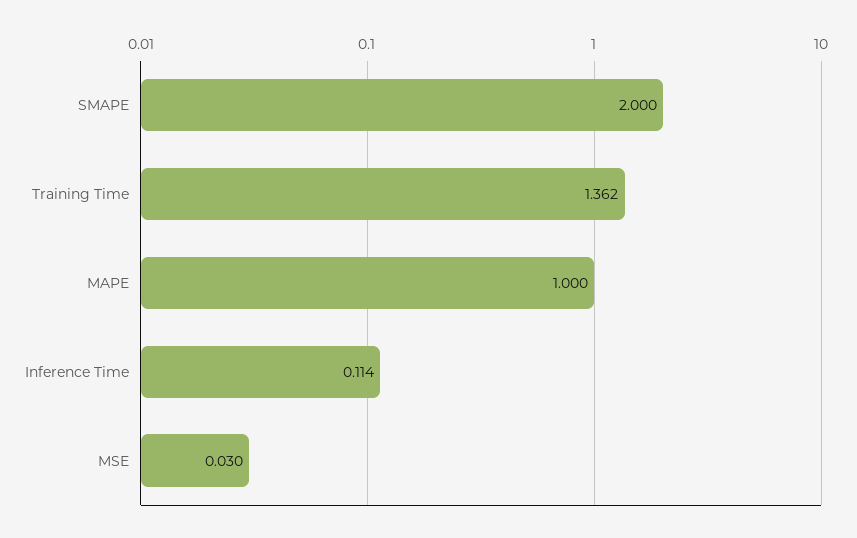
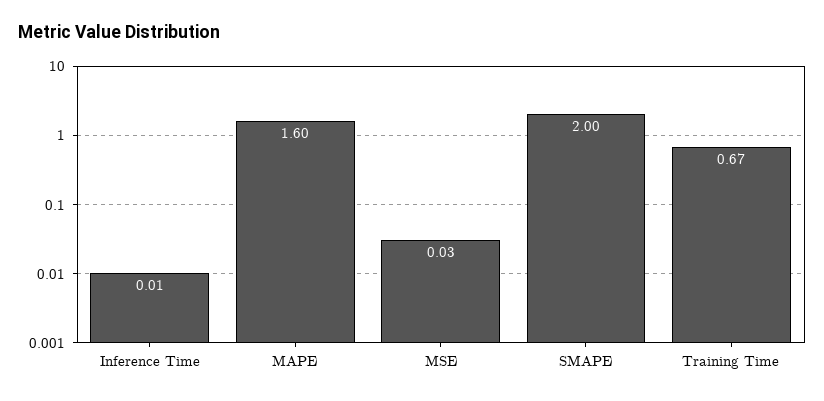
  {
    "SMAPE": 2,
-   "Training Time": 1.362,
+   "Training Time": 0.67,
-   "MAPE": 1,
+   "MAPE": 1.6,
-   "Inference Time": 0.114,
+   "Inference Time": 0.01,
    "MSE": 0.03
  }

